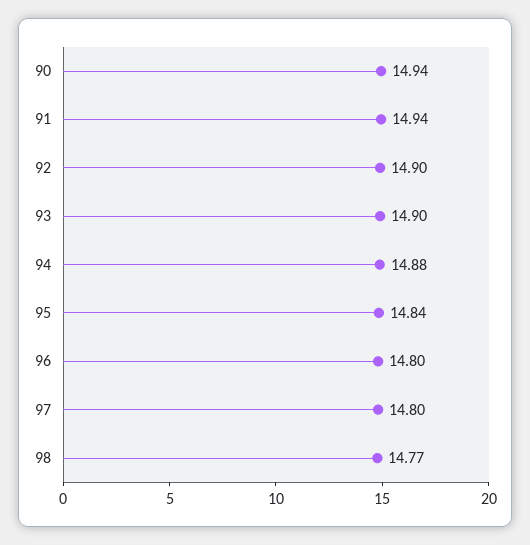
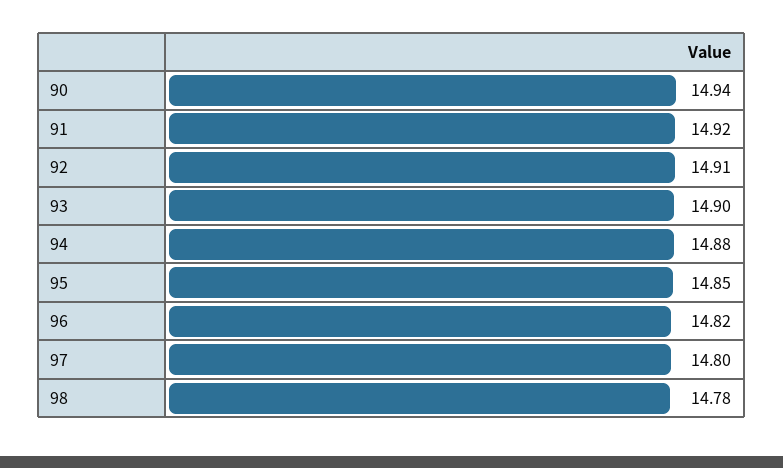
  {
    "90": 14.94,
-   "91": 14.94,
+   "91": 14.92,
-   "92": 14.9,
+   "92": 14.91,
    "93": 14.9,
    "94": 14.88,
-   "95": 14.84,
+   "95": 14.85,
-   "96": 14.8,
+   "96": 14.82,
    "97": 14.8,
-   "98": 14.77
+   "98": 14.78
  }

